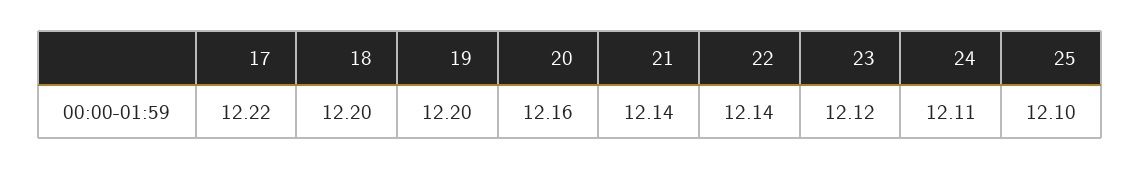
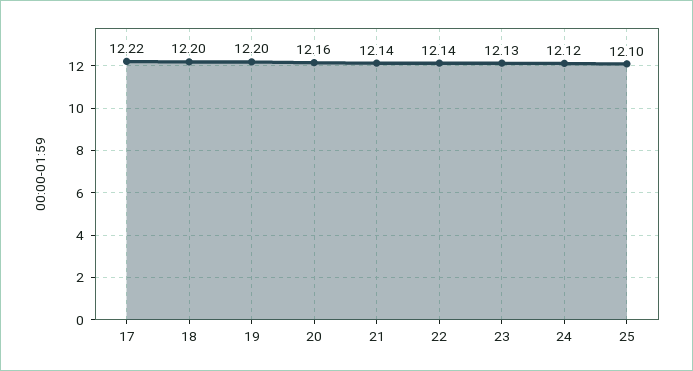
  {
    "17": 12.22,
    "18": 12.2,
    "19": 12.2,
    "20": 12.16,
    "21": 12.14,
    "22": 12.14,
-   "23": 12.12,
+   "23": 12.13,
-   "24": 12.11,
+   "24": 12.12,
    "25": 12.1
  }

